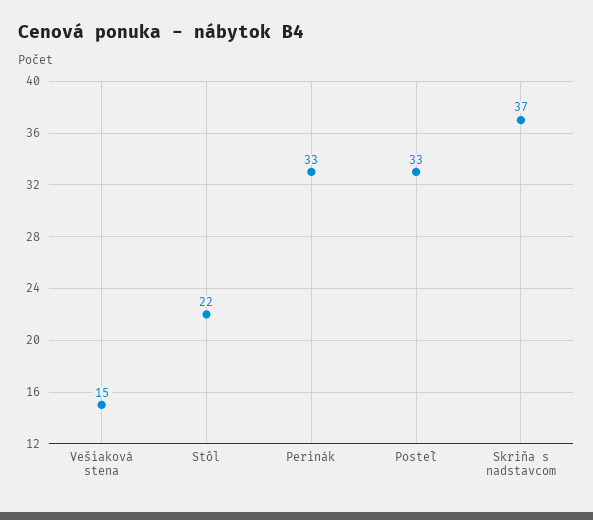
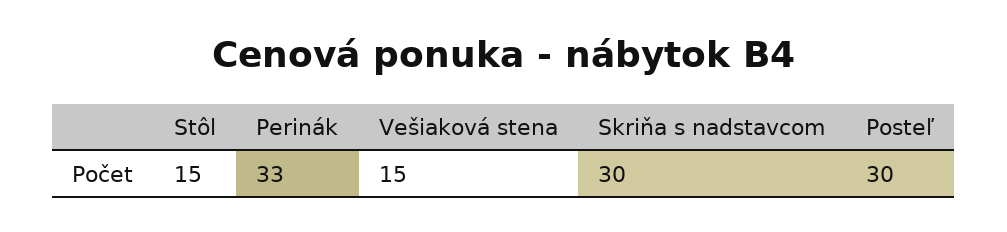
  {
    "Vešiaková stena": 15,
-   "Stôl": 22,
+   "Stôl": 15,
    "Perinák": 33,
-   "Posteľ": 33,
+   "Posteľ": 30,
-   "Skriňa s nadstavcom": 37
+   "Skriňa s nadstavcom": 30
  }

